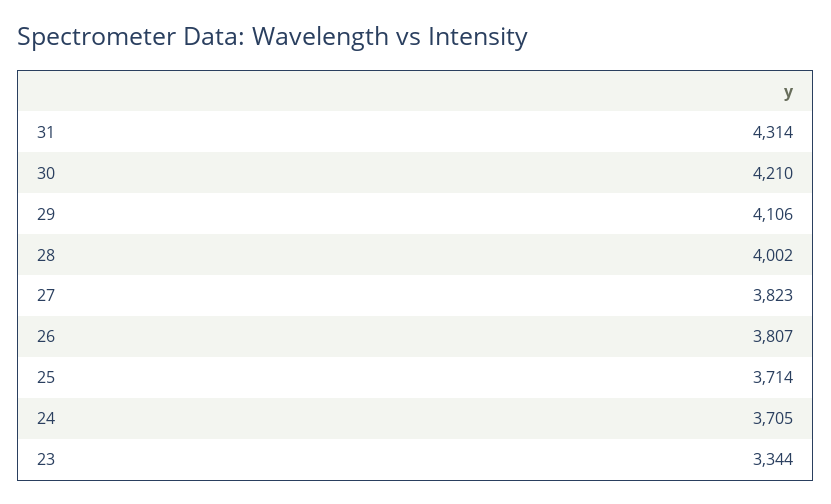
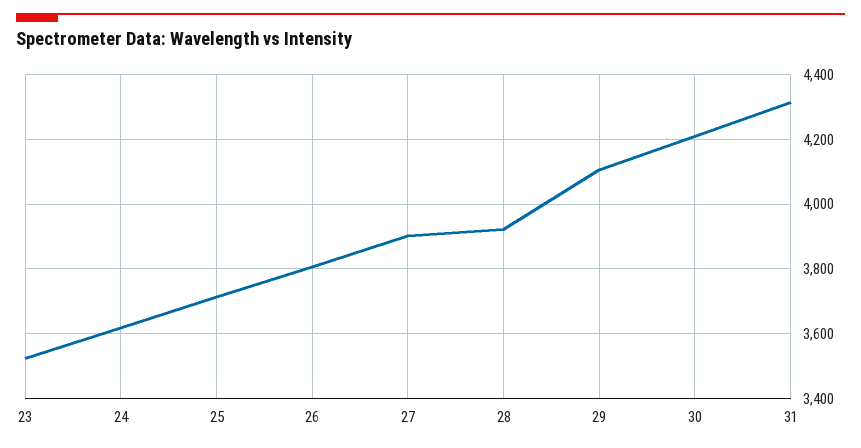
  {
    "31": 4314,
    "30": 4210,
    "29": 4106,
-   "28": 4002,
+   "28": 3920,
-   "27": 3823,
+   "27": 3900,
    "26": 3807,
    "25": 3714,
-   "24": 3705,
+   "24": 3620,
-   "23": 3344
+   "23": 3520
  }

